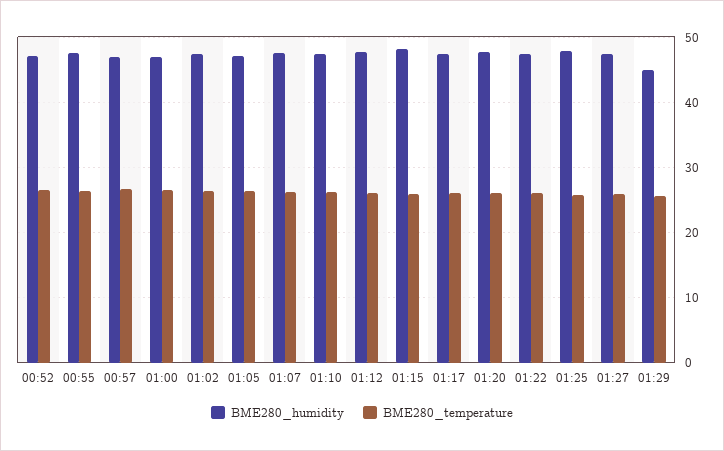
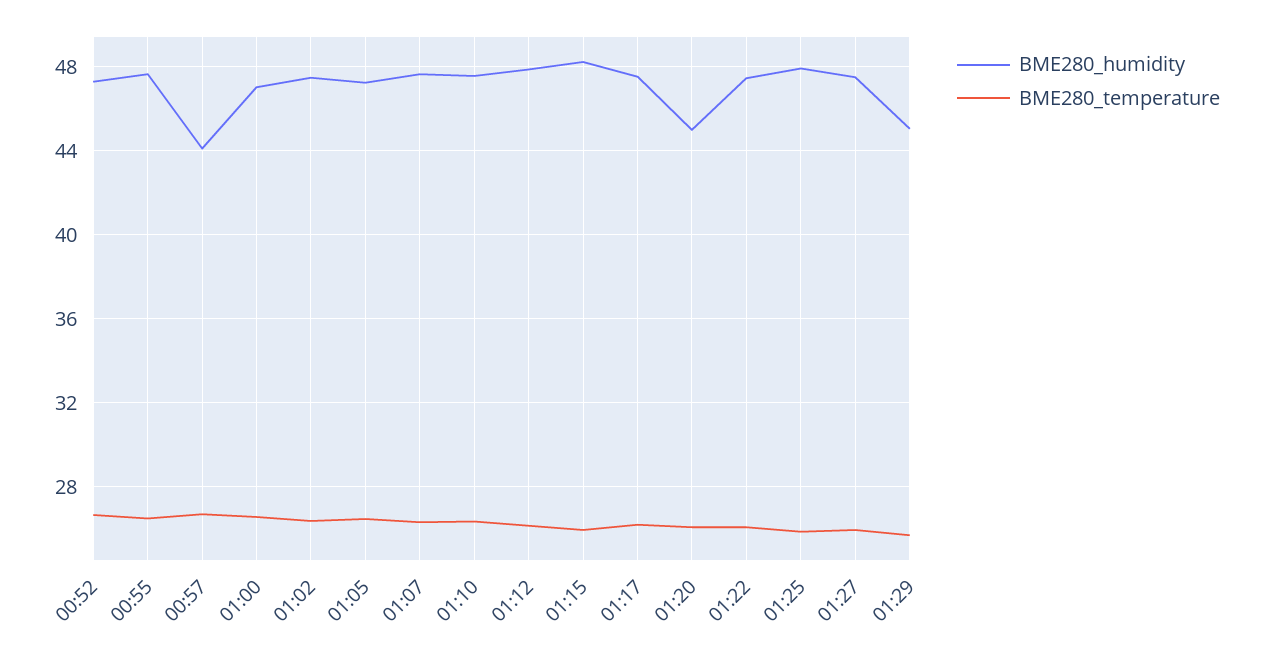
  {
    "BME280_humidity": {
      "00:52": 47.5,
      "00:55": 47.5,
-     "00:57": 47,
+     "00:57": 44,
      "01:00": 47,
      "01:02": 47.5,
      "01:05": 47.5,
      "01:07": 47.5,
      "01:10": 47.5,
      "01:12": 48,
      "01:15": 48,
      "01:17": 47.5,
-     "01:20": 48,
+     "01:20": 45,
      "01:22": 47.5,
      "01:25": 48,
      "01:27": 47.5,
      "01:29": 45
    },
    "BME280_temperature": {
      "00:52": 26.5,
      "00:55": 26.5,
      "00:57": 26.5,
      "01:00": 26.5,
      "01:02": 26.5,
      "01:05": 26.5,
      "01:07": 26.5,
      "01:10": 26.5,
      "01:12": 26,
      "01:15": 26,
      "01:17": 26,
      "01:20": 26,
      "01:22": 26,
      "01:25": 26,
      "01:27": 26,
      "01:29": 25.5
    }
  }

